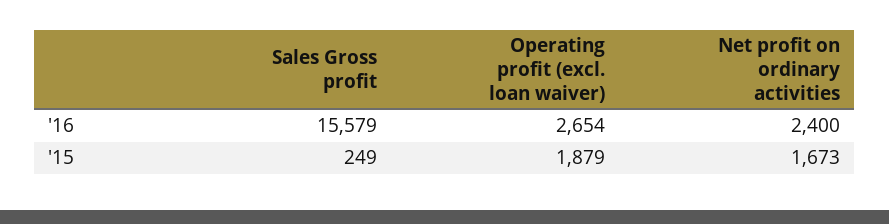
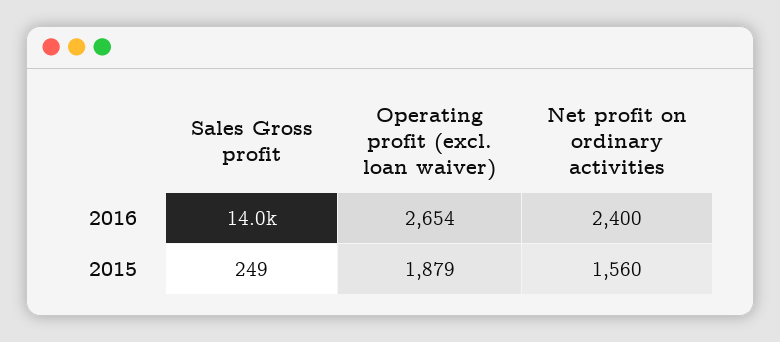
  {
    "Sales Gross profit": {
-     "'16": 15579,
+     "'16": 14000,
      "'15": 249
    },
    "Operating profit (excl. loan waiver)": {
      "'16": 2654,
      "'15": 1879
    },
    "Net profit on ordinary activities": {
      "'16": 2400,
-     "'15": 1673
+     "'15": 1560
    }
  }

